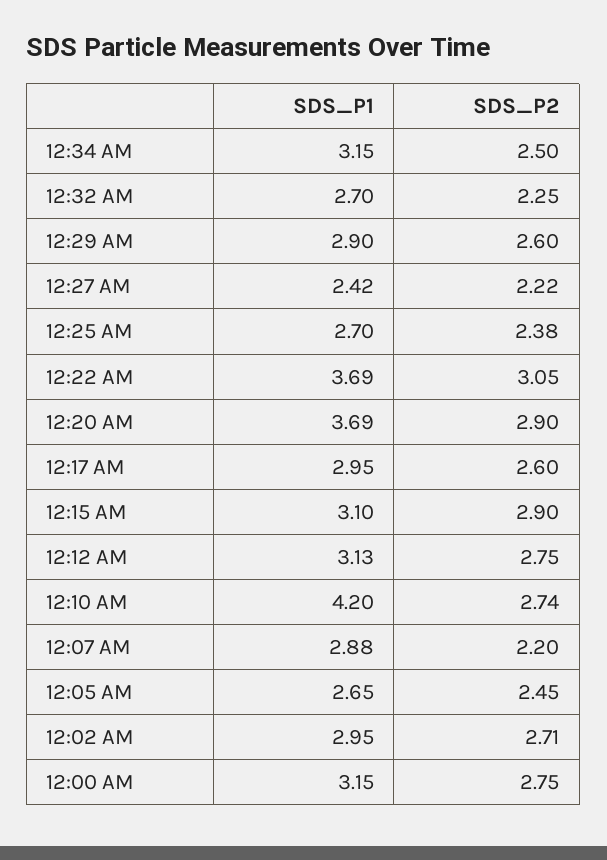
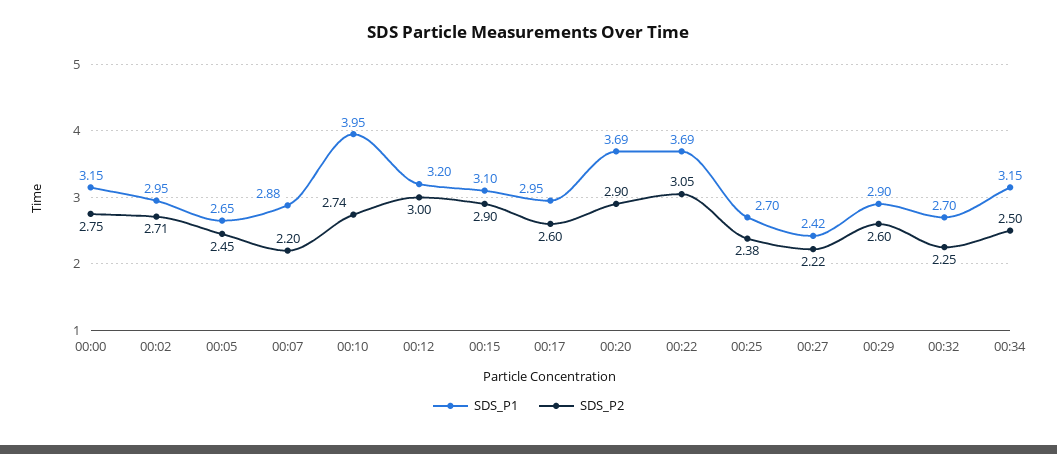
  {
    "SDS_P1": {
      "12:34 AM": 3.15,
      "12:32 AM": 2.7,
      "12:29 AM": 2.9,
      "12:27 AM": 2.42,
      "12:25 AM": 2.7,
      "12:22 AM": 3.69,
      "12:20 AM": 3.69,
      "12:17 AM": 2.95,
      "12:15 AM": 3.1,
-     "12:12 AM": 3.13,
+     "12:12 AM": 3.2,
-     "12:10 AM": 4.2,
+     "12:10 AM": 3.95,
      "12:07 AM": 2.88,
      "12:05 AM": 2.65,
      "12:02 AM": 2.95,
      "12:00 AM": 3.15
    },
    "SDS_P2": {
      "12:34 AM": 2.5,
      "12:32 AM": 2.25,
      "12:29 AM": 2.6,
      "12:27 AM": 2.22,
      "12:25 AM": 2.38,
      "12:22 AM": 3.05,
      "12:20 AM": 2.9,
      "12:17 AM": 2.6,
      "12:15 AM": 2.9,
-     "12:12 AM": 2.75,
+     "12:12 AM": 3,
      "12:10 AM": 2.74,
      "12:07 AM": 2.2,
      "12:05 AM": 2.45,
      "12:02 AM": 2.71,
      "12:00 AM": 2.75
    }
  }

